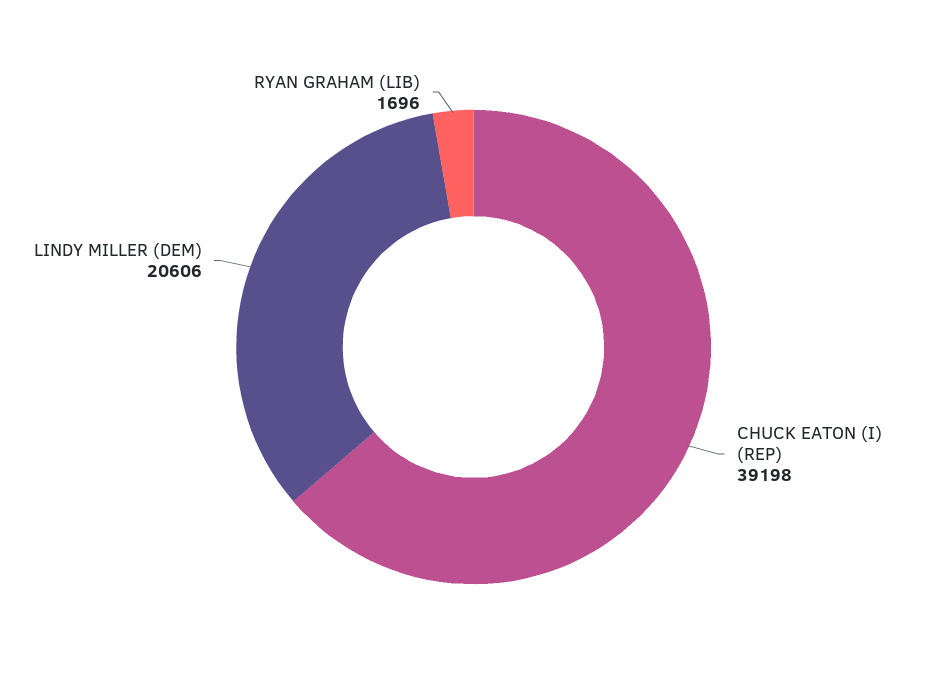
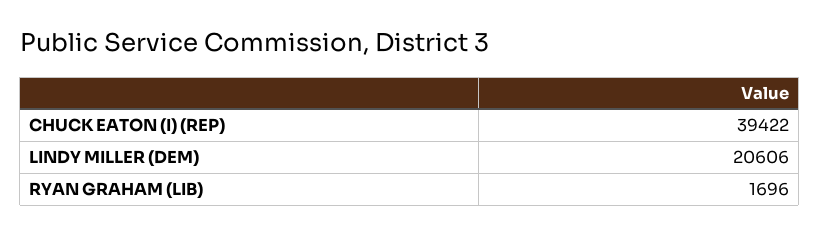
  {
-   "CHUCK EATON (I) (REP)": 39198,
+   "CHUCK EATON (I) (REP)": 39422,
    "LINDY MILLER (DEM)": 20606,
    "RYAN GRAHAM (LIB)": 1696
  }

